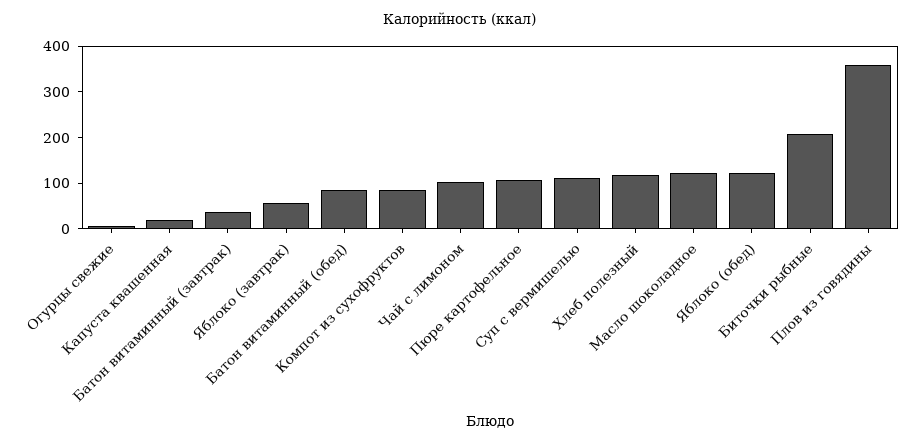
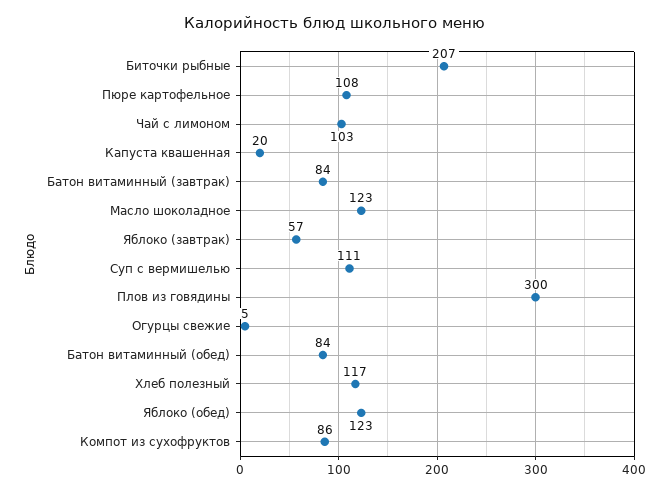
  {
    "Огурцы свежие": 5,
    "Капуста квашенная": 20,
-   "Батон витаминный (завтрак)": 40,
+   "Батон витаминный (завтрак)": 84,
    "Яблоко (завтрак)": 57,
    "Батон витаминный (обед)": 84,
    "Компот из сухофруктов": 86,
    "Чай с лимоном": 103,
    "Пюре картофельное": 108,
    "Суп с вермишелью": 111,
    "Хлеб полезный": 117,
    "Масло шоколадное": 123,
    "Яблоко (обед)": 123,
    "Биточки рыбные": 207,
-   "Плов из говядины": 360
+   "Плов из говядины": 300
  }

